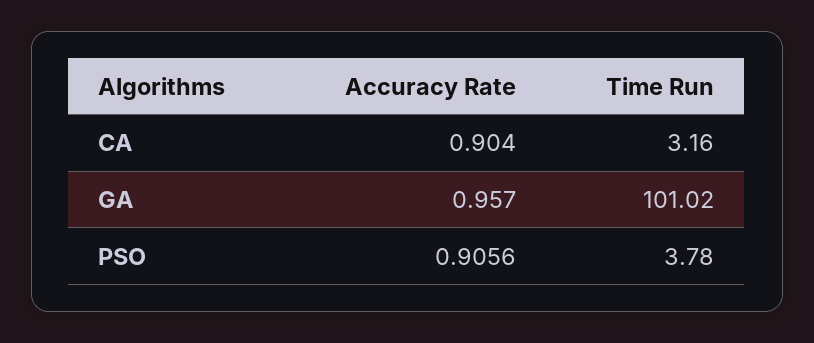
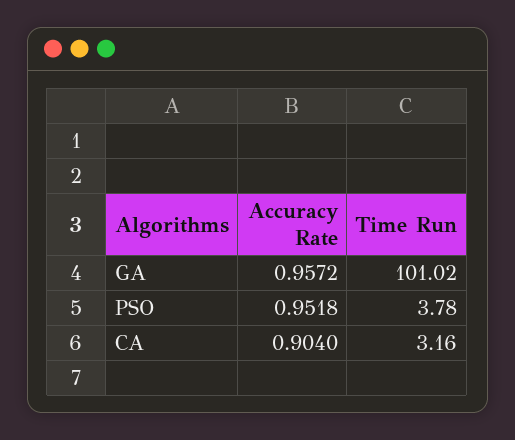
  {
    "Accuracy Rate": {
      "CA": 0.904,
-     "GA": 0.957,
+     "GA": 0.9572,
-     "PSO": 0.9056
+     "PSO": 0.9518
    },
    "Time Run": {
      "CA": 3.16,
      "GA": 101.02,
      "PSO": 3.78
    }
  }

